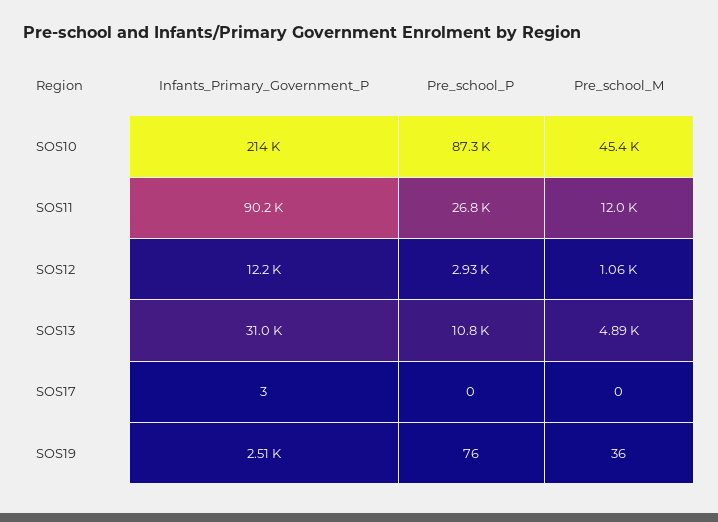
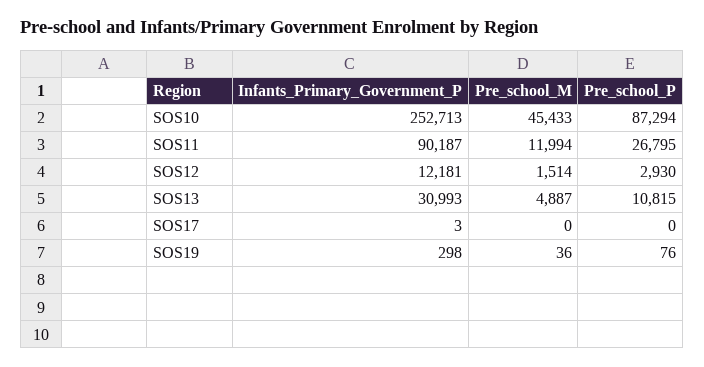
  {
    "Infants_Primary_Government_P": {
-     "SOS10": 214000,
+     "SOS10": 252713,
      "SOS11": 90187,
      "SOS12": 12181,
      "SOS13": 30993,
      "SOS17": 3,
-     "SOS19": 2510
+     "SOS19": 298
    },
    "Pre_school_P": {
      "SOS10": 87294,
      "SOS11": 26795,
      "SOS12": 2930,
      "SOS13": 10815,
      "SOS17": 0,
      "SOS19": 76
    },
    "Pre_school_M": {
      "SOS10": 45433,
      "SOS11": 11994,
-     "SOS12": 1060,
+     "SOS12": 1514,
      "SOS13": 4887,
      "SOS17": 0,
      "SOS19": 36
    }
  }

